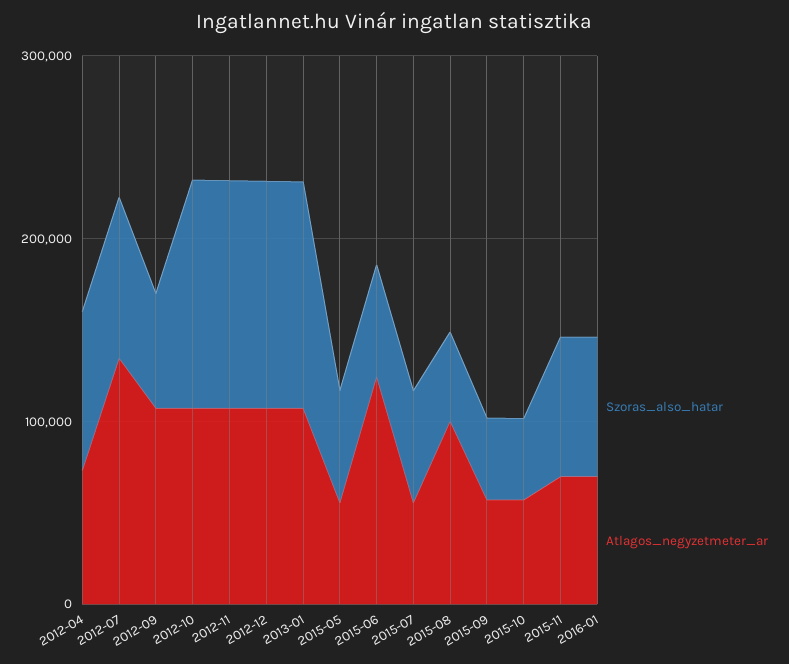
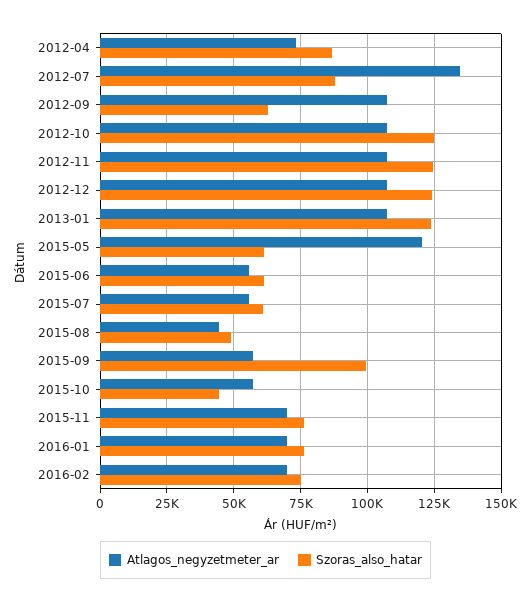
  {
    "Szoras_also_hatar": {
      "2012-04": 87500,
      "2012-07": 87500,
      "2012-09": 62500,
      "2012-10": 125000,
      "2012-11": 125000,
      "2012-12": 125000,
      "2013-01": 125000,
      "2015-05": 60000,
      "2015-06": 60000,
      "2015-07": 60000,
      "2015-08": 50000,
-     "2015-09": 40000,
+     "2015-09": 100000,
      "2015-10": 45000,
      "2015-11": 77500,
-     "2016-01": 77500
+     "2016-01": 77500,
+     "2016-02": 75000
    },
    "Atlagos_negyzetmeter_ar": {
      "2012-04": 72500,
      "2012-07": 135000,
      "2012-09": 107500,
      "2012-10": 107500,
      "2012-11": 107500,
      "2012-12": 107500,
      "2013-01": 107500,
-     "2015-05": 60000,
+     "2015-05": 120000,
-     "2015-06": 120000,
+     "2015-06": 55000,
      "2015-07": 55000,
-     "2015-08": 100000,
+     "2015-08": 45000,
      "2015-09": 57500,
      "2015-10": 57500,
      "2015-11": 70000,
-     "2016-01": 70000
+     "2016-01": 70000,
+     "2016-02": 70000
    }
  }

